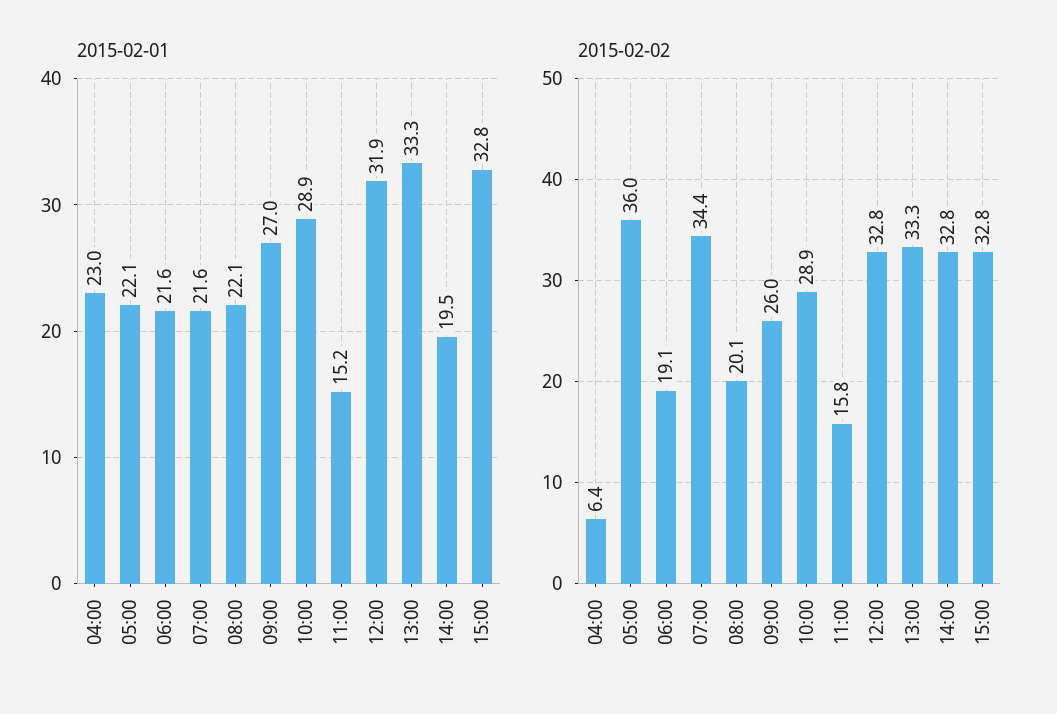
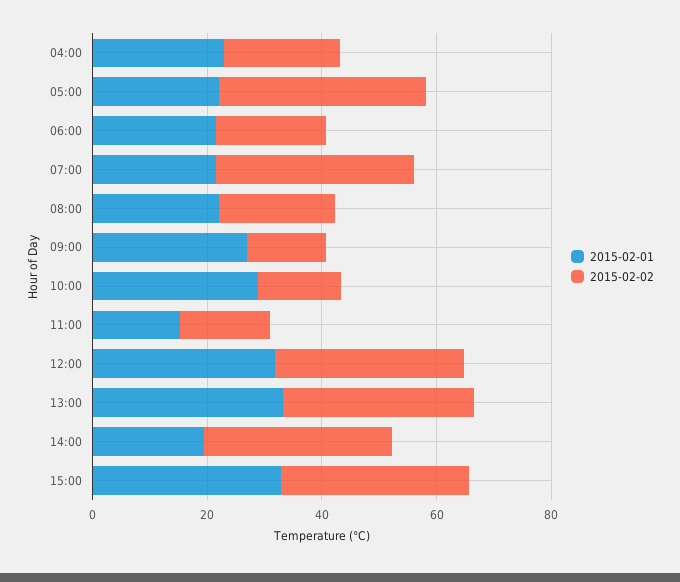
  {
    "2015-02-01": {
      "04:00": 23,
      "05:00": 22.1,
      "06:00": 21.6,
      "07:00": 21.6,
      "08:00": 22.1,
      "09:00": 27,
      "10:00": 28.9,
      "11:00": 15.2,
      "12:00": 31.9,
      "13:00": 33.3,
      "14:00": 19.5,
      "15:00": 32.8
    },
    "2015-02-02": {
-     "04:00": 6.4,
+     "04:00": 20,
      "05:00": 36,
      "06:00": 19.1,
      "07:00": 34.4,
      "08:00": 20.1,
-     "09:00": 26,
+     "09:00": 15,
-     "10:00": 28.9,
+     "10:00": 15,
      "11:00": 15.8,
      "12:00": 32.8,
      "13:00": 33.3,
      "14:00": 32.8,
      "15:00": 32.8
    }
  }

